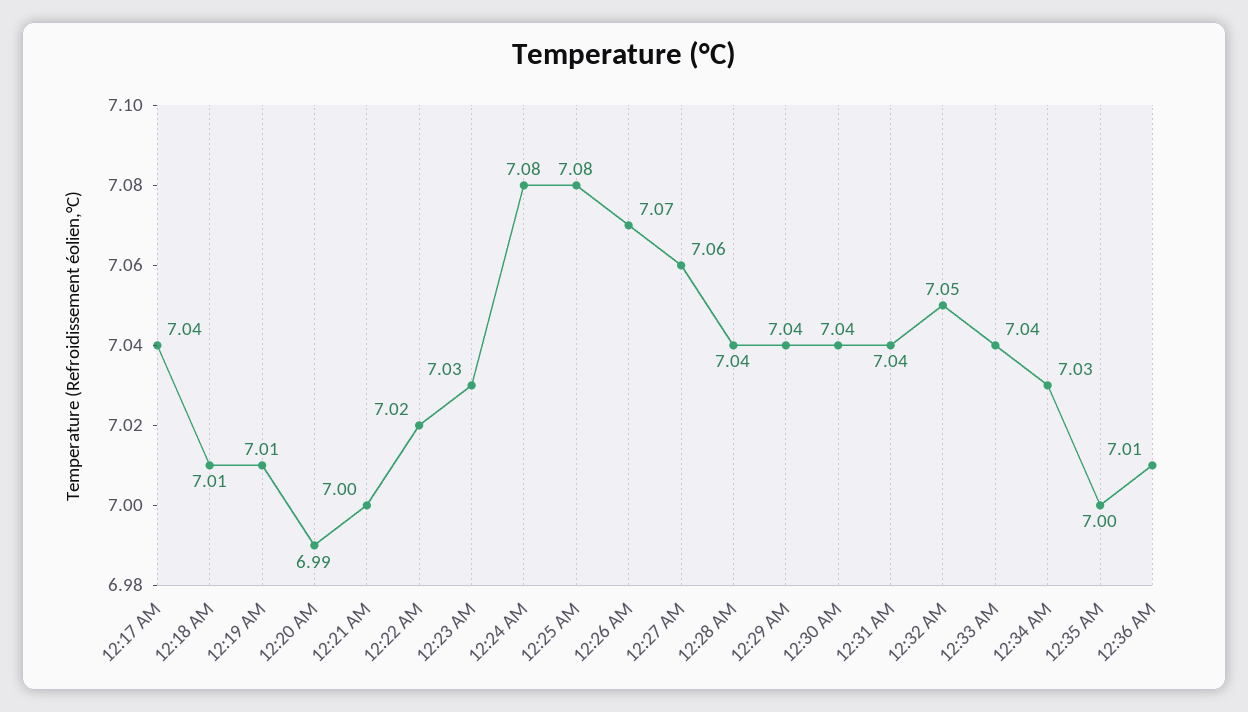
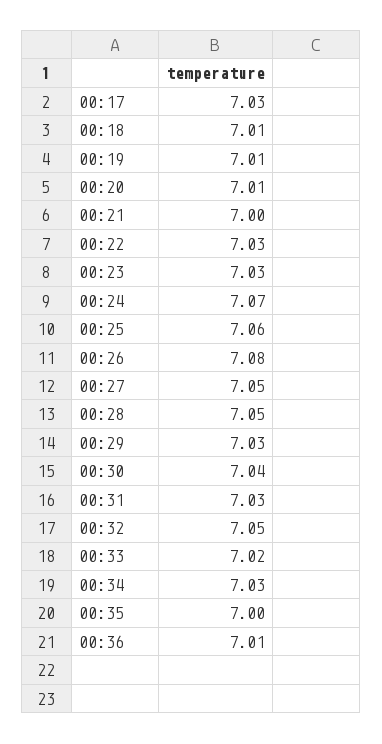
  {
-   "12:17 AM": 7.04,
+   "12:17 AM": 7.03,
    "12:18 AM": 7.01,
    "12:19 AM": 7.01,
-   "12:20 AM": 6.99,
+   "12:20 AM": 7.01,
    "12:21 AM": 7,
-   "12:22 AM": 7.02,
+   "12:22 AM": 7.03,
    "12:23 AM": 7.03,
-   "12:24 AM": 7.08,
+   "12:24 AM": 7.07,
-   "12:25 AM": 7.08,
+   "12:25 AM": 7.06,
-   "12:26 AM": 7.07,
+   "12:26 AM": 7.08,
-   "12:27 AM": 7.06,
+   "12:27 AM": 7.05,
-   "12:28 AM": 7.04,
+   "12:28 AM": 7.05,
-   "12:29 AM": 7.04,
+   "12:29 AM": 7.03,
    "12:30 AM": 7.04,
-   "12:31 AM": 7.04,
+   "12:31 AM": 7.03,
    "12:32 AM": 7.05,
-   "12:33 AM": 7.04,
+   "12:33 AM": 7.02,
    "12:34 AM": 7.03,
    "12:35 AM": 7,
    "12:36 AM": 7.01
  }

